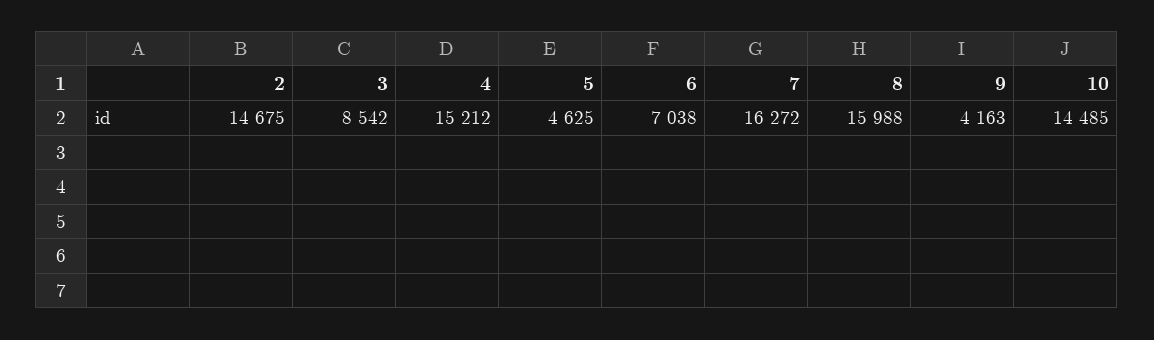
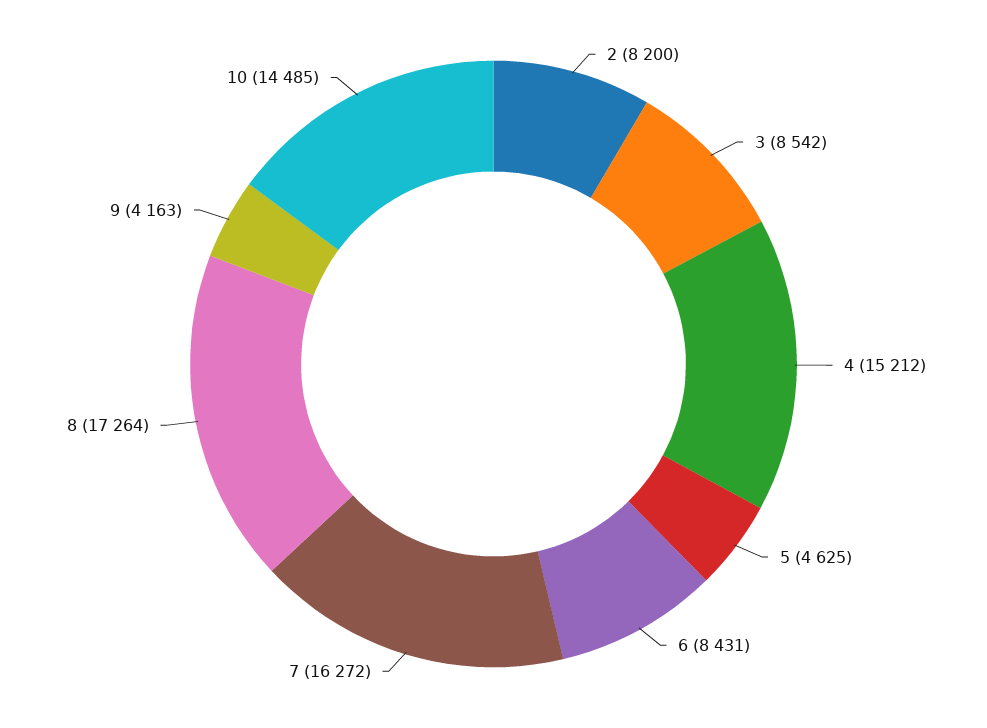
  {
-   "2": 14675,
+   "2": 8200,
    "3": 8542,
    "4": 15212,
    "5": 4625,
-   "6": 7038,
+   "6": 8431,
    "7": 16272,
-   "8": 15988,
+   "8": 17264,
    "9": 4163,
    "10": 14485
  }

